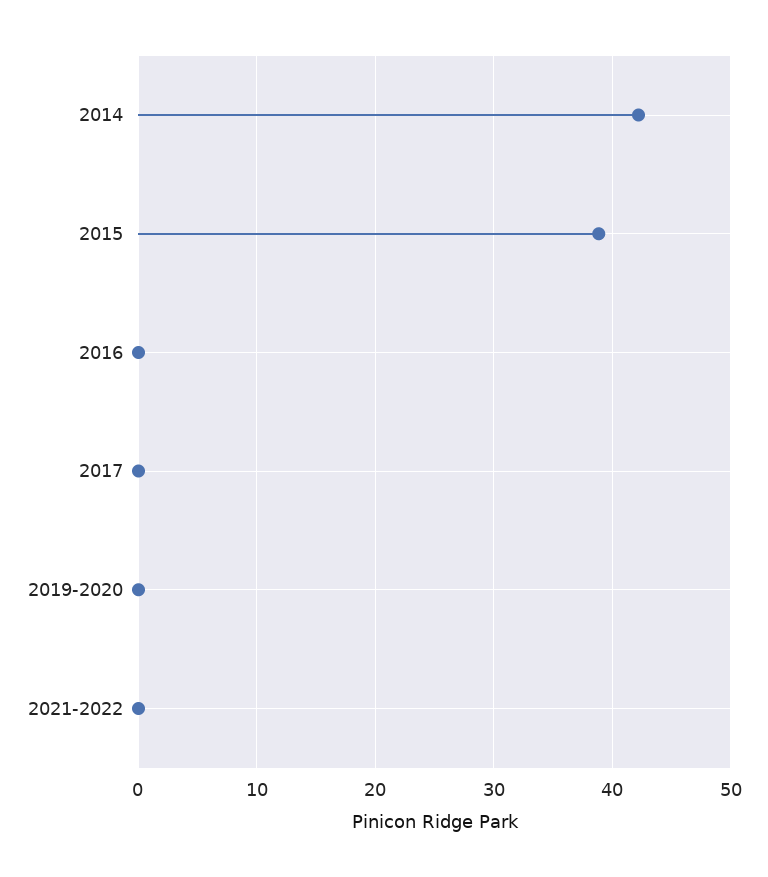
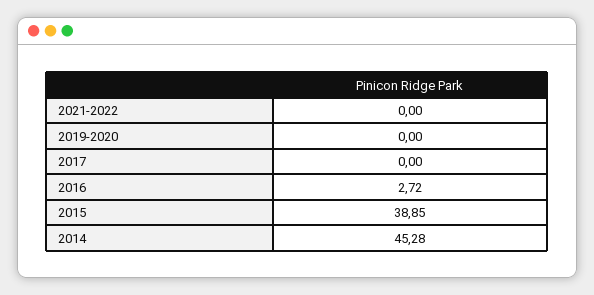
  {
-   "2014": 42,
+   "2014": 45.28,
    "2015": 38.85,
-   "2016": 0,
+   "2016": 2.72,
    "2017": 0,
    "2019-2020": 0,
    "2021-2022": 0
  }

